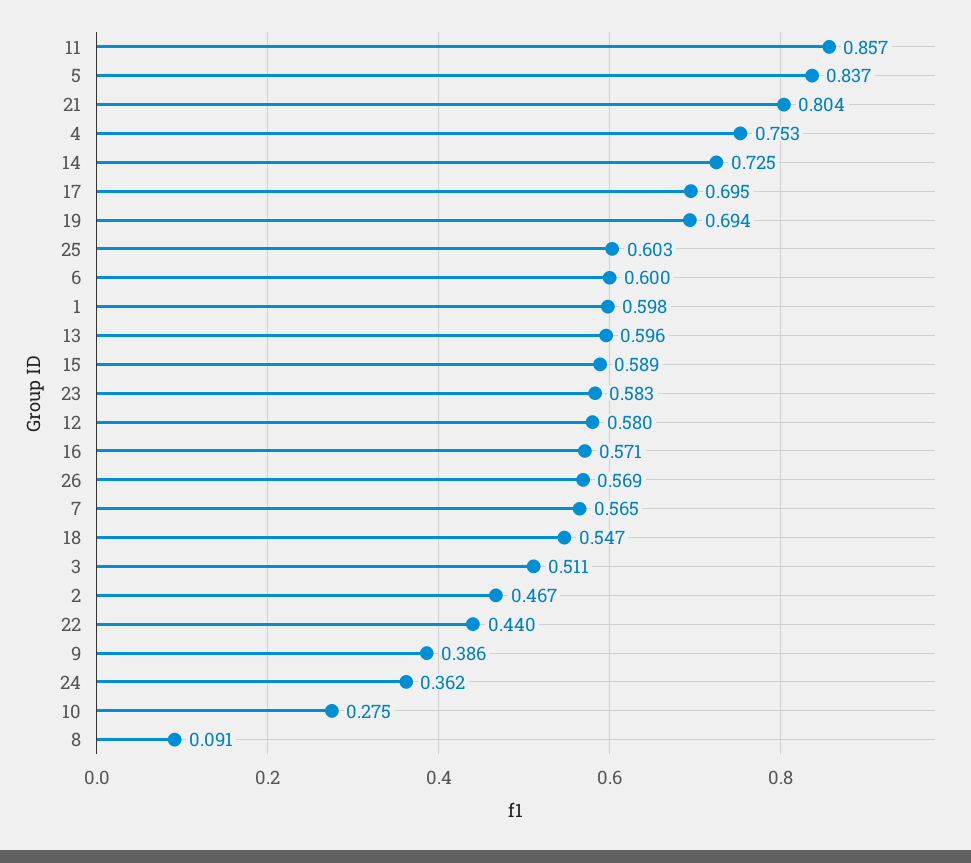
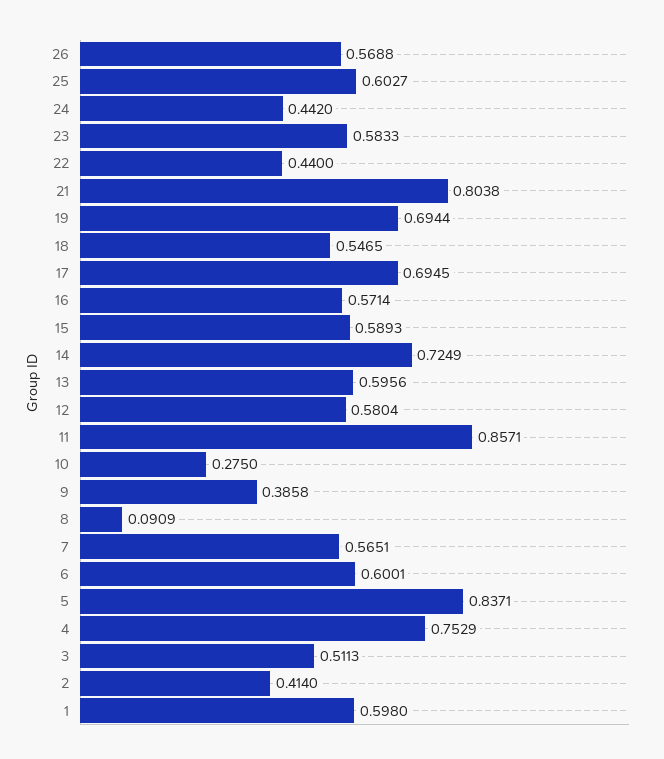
  {
    "11": 0.8571,
    "5": 0.8371,
    "21": 0.8038,
    "4": 0.7529,
    "14": 0.7249,
    "17": 0.6945,
    "19": 0.6944,
    "25": 0.6027,
    "6": 0.6001,
    "1": 0.598,
    "13": 0.5956,
    "15": 0.5893,
    "23": 0.5833,
    "12": 0.5804,
    "16": 0.5714,
    "26": 0.5688,
    "7": 0.5651,
    "18": 0.5465,
    "3": 0.5113,
-   "2": 0.467,
+   "2": 0.414,
    "22": 0.44,
    "9": 0.3858,
-   "24": 0.362,
+   "24": 0.442,
    "10": 0.275,
    "8": 0.0909
  }

